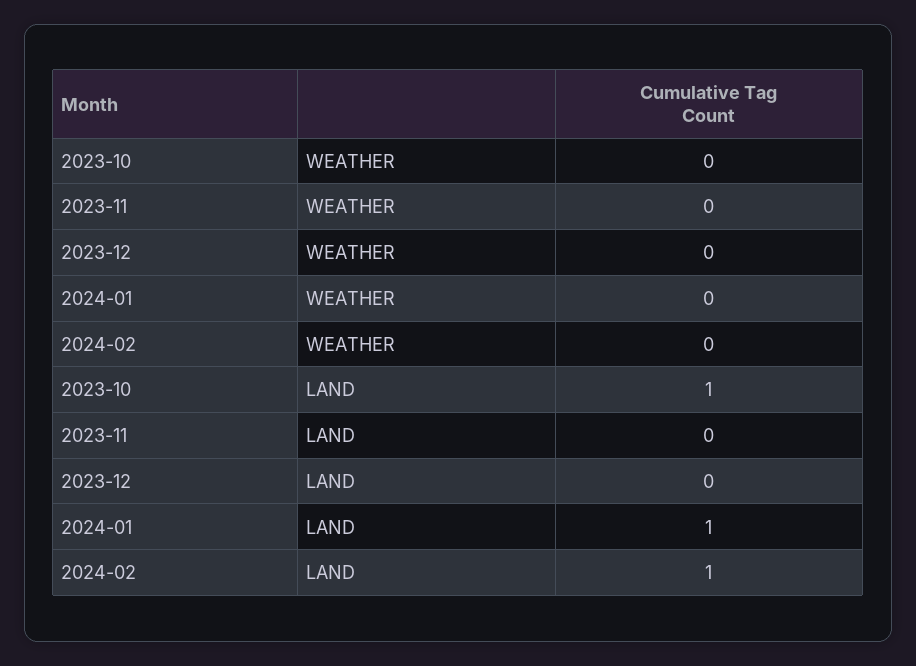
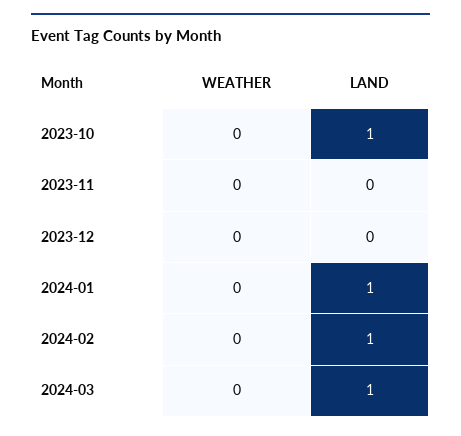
  {
    "2023-10": {
      "WEATHER": 0,
      "LAND": 1
    },
    "2023-11": {
      "WEATHER": 0,
      "LAND": 0
    },
    "2023-12": {
      "WEATHER": 0,
      "LAND": 0
    },
    "2024-01": {
      "WEATHER": 0,
      "LAND": 1
    },
    "2024-02": {
      "WEATHER": 0,
      "LAND": 1
-   }
+   },
+   "2024-03": {
+     "WEATHER": 0,
+     "LAND": 1
+   }
  }

